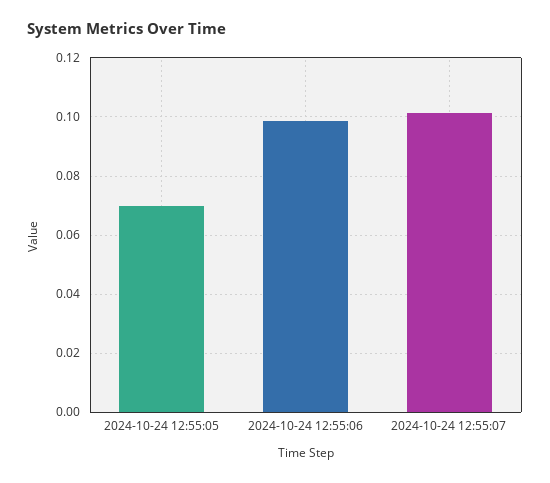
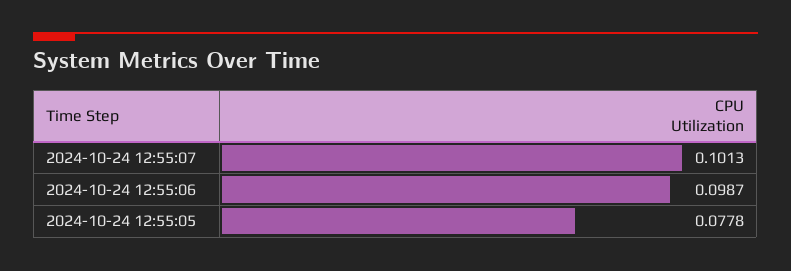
  {
-   "2024-10-24 12:55:05": 0.07,
+   "2024-10-24 12:55:05": 0.0778,
    "2024-10-24 12:55:06": 0.0987,
    "2024-10-24 12:55:07": 0.1013
  }

